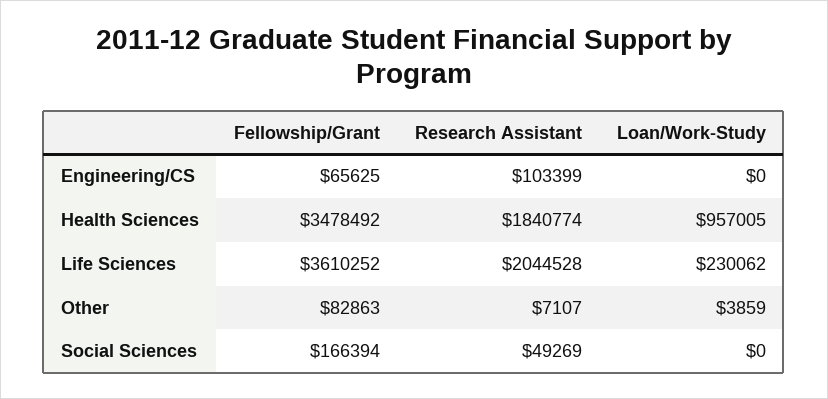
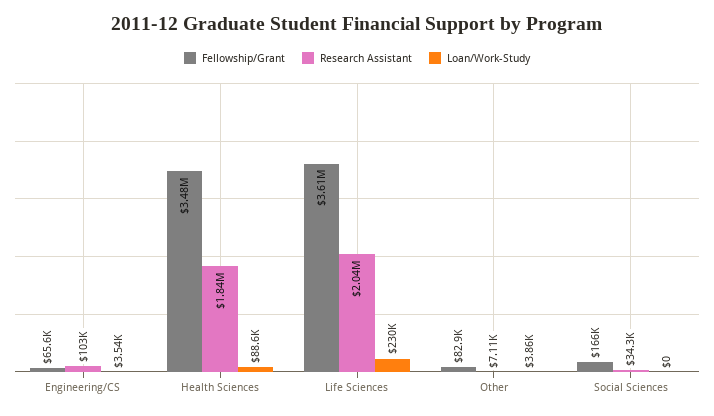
  {
    "Fellowship/Grant": {
      "Engineering/CS": 65625,
      "Health Sciences": 3478492,
      "Life Sciences": 3610252,
      "Other": 82863,
      "Social Sciences": 166394
    },
    "Research Assistant": {
      "Engineering/CS": 103399,
      "Health Sciences": 1840774,
      "Life Sciences": 2044528,
      "Other": 7107,
-     "Social Sciences": 49269
+     "Social Sciences": 34300
    },
    "Loan/Work-Study": {
-     "Engineering/CS": 0,
+     "Engineering/CS": 3540,
-     "Health Sciences": 957005,
+     "Health Sciences": 88600,
      "Life Sciences": 230062,
      "Other": 3859,
      "Social Sciences": 0
    }
  }

